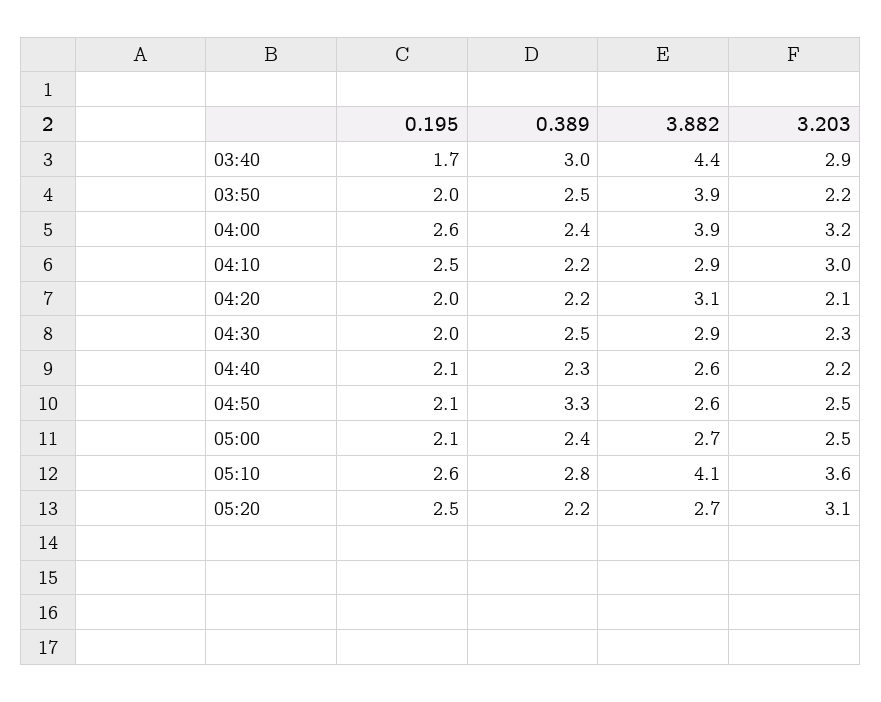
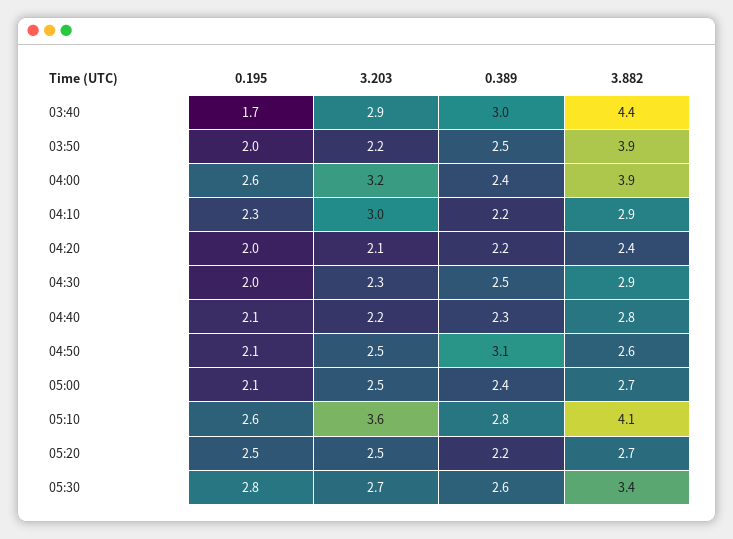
  {
    "0.195": {
      "03:40": 1.7,
      "03:50": 2,
      "04:00": 2.6,
-     "04:10": 2.5,
+     "04:10": 2.3,
      "04:20": 2,
      "04:30": 2,
      "04:40": 2.1,
      "04:50": 2.1,
      "05:00": 2.1,
      "05:10": 2.6,
-     "05:20": 2.5
+     "05:20": 2.5,
+     "05:30": 2.8
    },
    "0.389": {
      "03:40": 3,
      "03:50": 2.5,
      "04:00": 2.4,
      "04:10": 2.2,
      "04:20": 2.2,
      "04:30": 2.5,
      "04:40": 2.3,
-     "04:50": 3.3,
+     "04:50": 3.1,
      "05:00": 2.4,
      "05:10": 2.8,
-     "05:20": 2.2
+     "05:20": 2.2,
+     "05:30": 2.6
    },
    "3.882": {
      "03:40": 4.4,
      "03:50": 3.9,
      "04:00": 3.9,
      "04:10": 2.9,
-     "04:20": 3.1,
+     "04:20": 2.4,
      "04:30": 2.9,
-     "04:40": 2.6,
+     "04:40": 2.8,
      "04:50": 2.6,
      "05:00": 2.7,
      "05:10": 4.1,
-     "05:20": 2.7
+     "05:20": 2.7,
+     "05:30": 3.4
    },
    "3.203": {
      "03:40": 2.9,
      "03:50": 2.2,
      "04:00": 3.2,
      "04:10": 3,
      "04:20": 2.1,
      "04:30": 2.3,
      "04:40": 2.2,
      "04:50": 2.5,
      "05:00": 2.5,
      "05:10": 3.6,
-     "05:20": 3.1
+     "05:20": 2.5,
+     "05:30": 2.7
    }
  }

